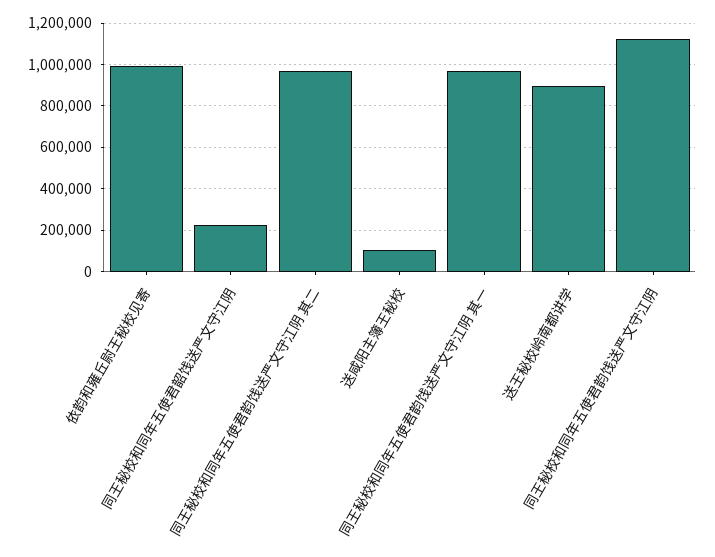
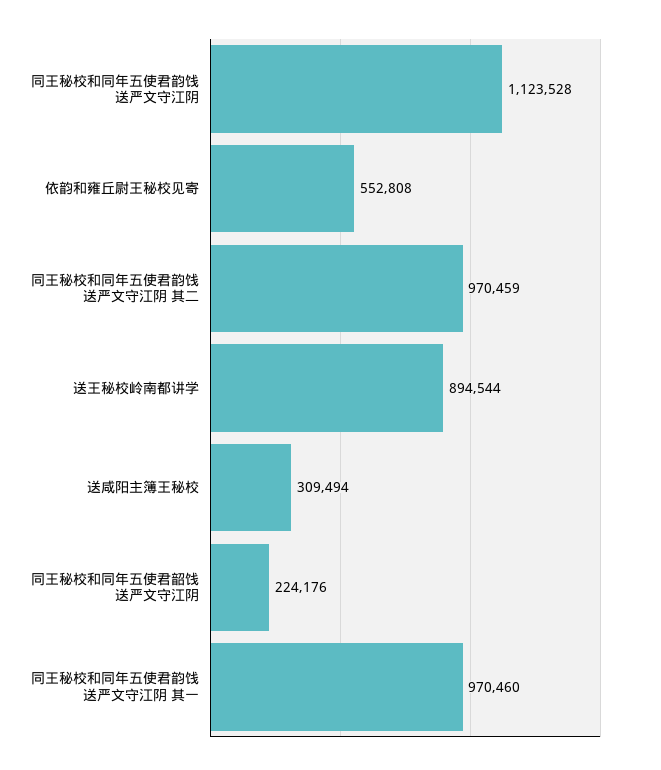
  {
-   "依韵和雍丘尉王秘校见寄": 1000000,
+   "依韵和雍丘尉王秘校见寄": 552808,
    "同王秘校和同年五使君韶饯送严文守江阴": 224176,
    "同王秘校和同年五使君韵饯送严文守江阴 其二": 970459,
-   "送咸阳主簿王秘校": 100000,
+   "送咸阳主簿王秘校": 309494,
    "同王秘校和同年五使君韵饯送严文守江阴 其一": 970460,
    "送王秘校岭南都讲学": 894544,
    "同王秘校和同年五使君韵饯送严文守江阴": 1123528
  }

